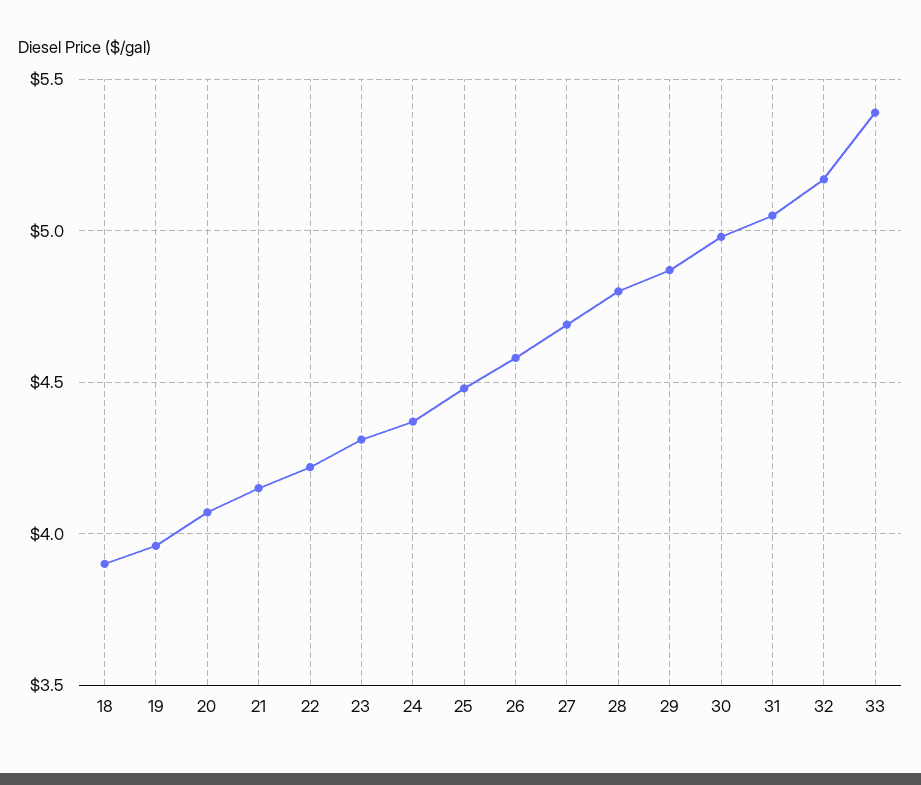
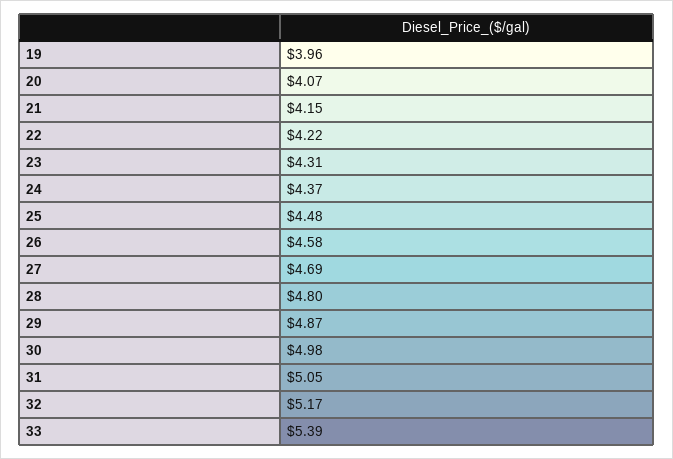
  {
-   "18": 3.9,
    "19": 3.96,
    "20": 4.07,
    "21": 4.15,
    "22": 4.22,
    "23": 4.31,
    "24": 4.37,
    "25": 4.48,
    "26": 4.58,
    "27": 4.69,
    "28": 4.8,
    "29": 4.87,
    "30": 4.98,
    "31": 5.05,
    "32": 5.17,
    "33": 5.39
  }

